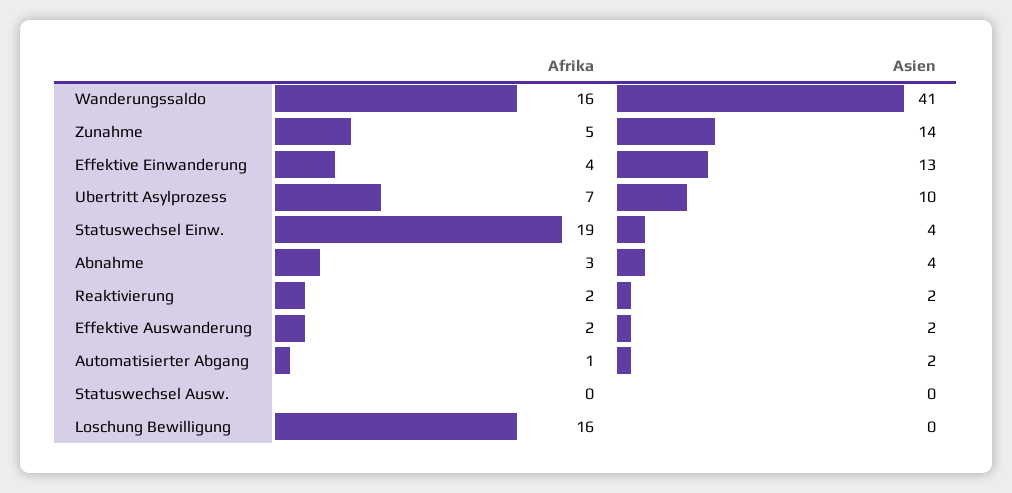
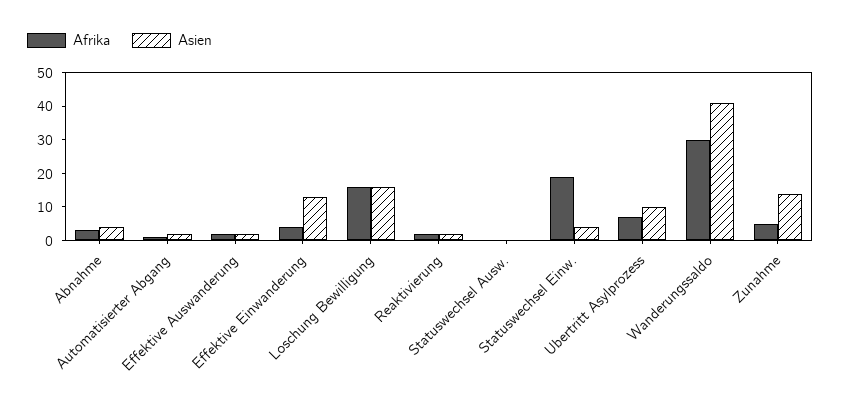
  {
    "Afrika": {
-     "Wanderungssaldo": 16,
+     "Wanderungssaldo": 30,
      "Zunahme": 5,
      "Effektive Einwanderung": 4,
      "Ubertritt Asylprozess": 7,
      "Statuswechsel Einw.": 19,
      "Abnahme": 3,
      "Reaktivierung": 2,
      "Effektive Auswanderung": 2,
      "Automatisierter Abgang": 1,
      "Statuswechsel Ausw.": 0,
      "Loschung Bewilligung": 16
    },
    "Asien": {
      "Wanderungssaldo": 41,
      "Zunahme": 14,
      "Effektive Einwanderung": 13,
      "Ubertritt Asylprozess": 10,
      "Statuswechsel Einw.": 4,
      "Abnahme": 4,
      "Reaktivierung": 2,
      "Effektive Auswanderung": 2,
      "Automatisierter Abgang": 2,
      "Statuswechsel Ausw.": 0,
-     "Loschung Bewilligung": 0
+     "Loschung Bewilligung": 15
    }
  }

